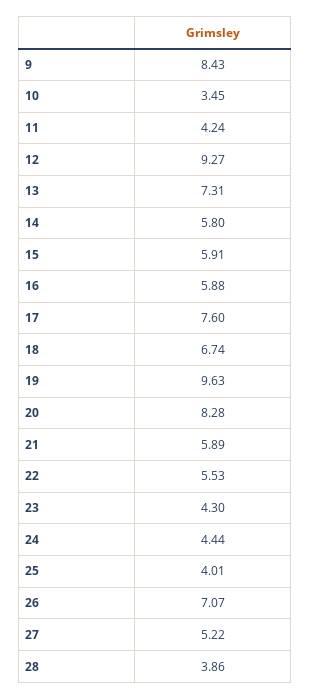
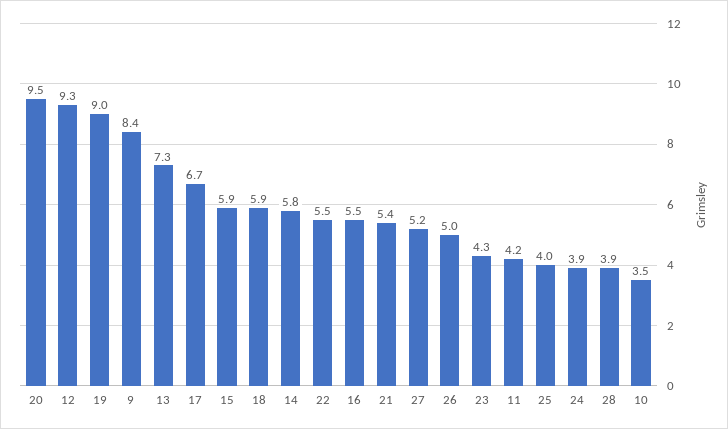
  {
    "9": 8.43,
    "10": 3.45,
    "11": 4.24,
    "12": 9.27,
    "13": 7.31,
    "14": 5.8,
    "15": 5.91,
-   "16": 5.88,
+   "16": 5.5,
-   "17": 7.6,
+   "17": 6.7,
-   "18": 6.74,
+   "18": 5.9,
-   "19": 9.63,
+   "19": 9,
-   "20": 8.28,
+   "20": 9.5,
-   "21": 5.89,
+   "21": 5.4,
    "22": 5.53,
    "23": 4.3,
-   "24": 4.44,
+   "24": 3.9,
    "25": 4.01,
-   "26": 7.07,
+   "26": 5,
    "27": 5.22,
    "28": 3.86
  }

